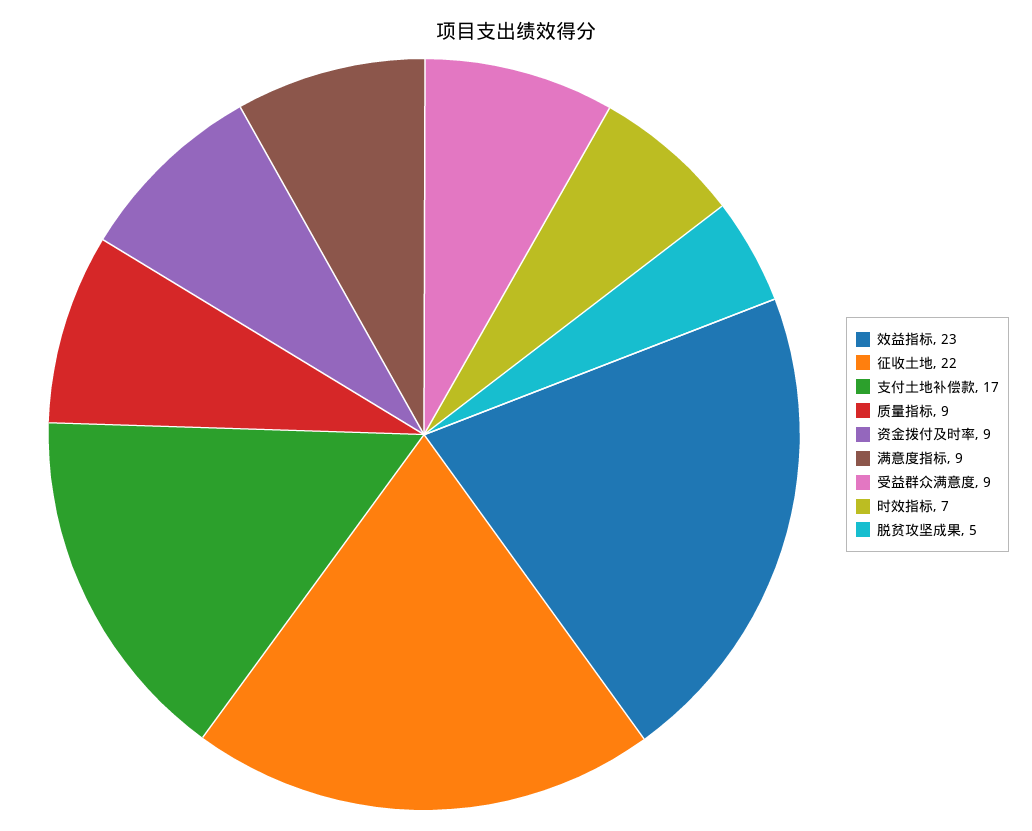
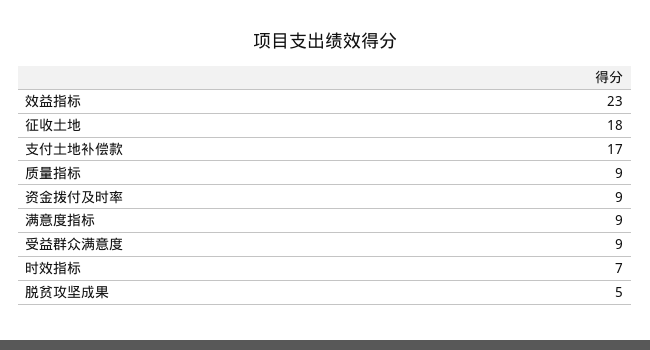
  {
    "效益指标": 23,
-   "征收土地": 22,
+   "征收土地": 18,
    "支付土地补偿款": 17,
    "质量指标": 9,
    "资金拨付及时率": 9,
    "满意度指标": 9,
    "受益群众满意度": 9,
    "时效指标": 7,
    "脱贫攻坚成果": 5
  }

